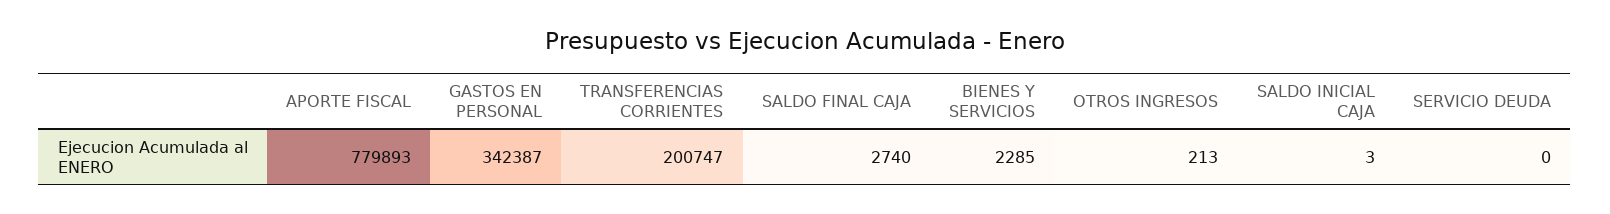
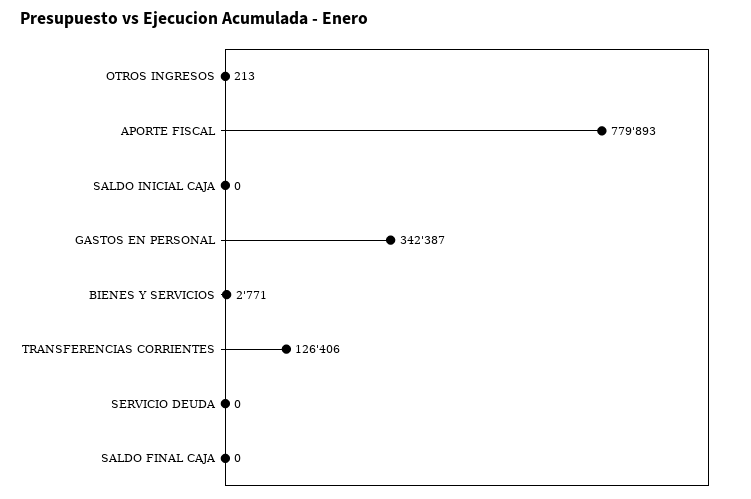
  {
    "APORTE FISCAL": 779893,
    "GASTOS EN PERSONAL": 342387,
-   "TRANSFERENCIAS CORRIENTES": 200747,
+   "TRANSFERENCIAS CORRIENTES": 126406,
-   "SALDO FINAL CAJA": 2740,
+   "SALDO FINAL CAJA": 0,
-   "BIENES Y SERVICIOS": 2285,
+   "BIENES Y SERVICIOS": 2771,
    "OTROS INGRESOS": 213,
-   "SALDO INICIAL CAJA": 3,
+   "SALDO INICIAL CAJA": 0,
    "SERVICIO DEUDA": 0
  }

